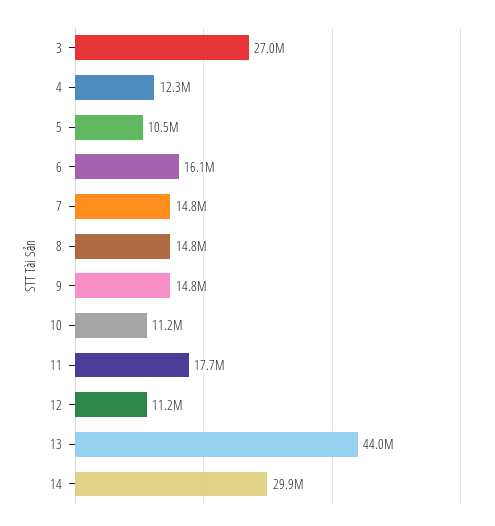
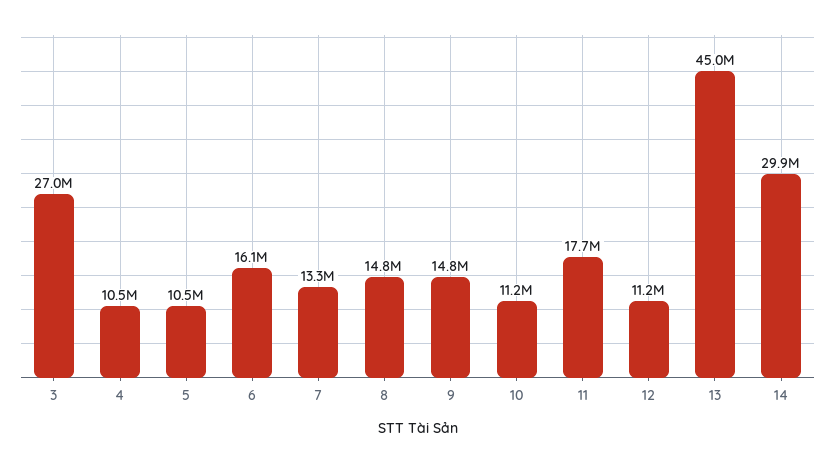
  {
    "3": 27000000,
-   "4": 12300000,
+   "4": 10500000,
    "5": 10500000,
    "6": 16100000,
-   "7": 14800000,
+   "7": 13300000,
    "8": 14800000,
    "9": 14800000,
    "10": 11200000,
    "11": 17700000,
    "12": 11200000,
-   "13": 44000000,
+   "13": 45000000,
    "14": 29900000
  }

